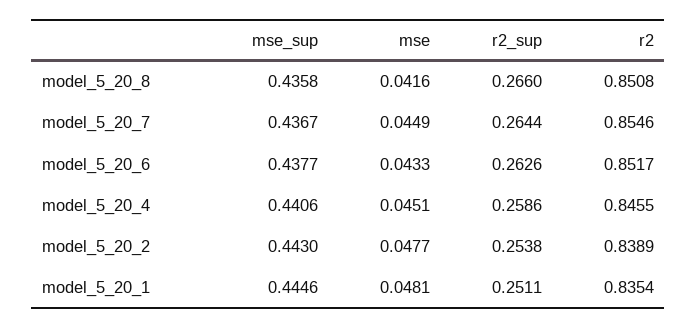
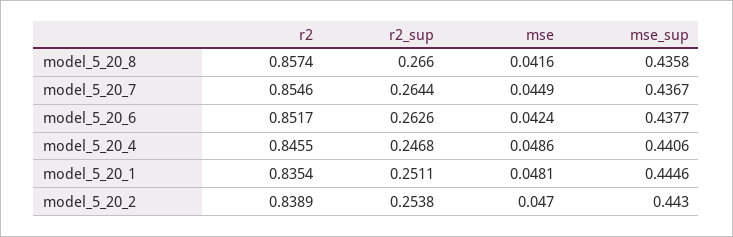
  {
    "mse_sup": {
      "model_5_20_8": 0.4358,
      "model_5_20_7": 0.4367,
      "model_5_20_6": 0.4377,
      "model_5_20_4": 0.4406,
      "model_5_20_2": 0.443,
      "model_5_20_1": 0.4446
    },
    "mse": {
      "model_5_20_8": 0.0416,
      "model_5_20_7": 0.0449,
-     "model_5_20_6": 0.0433,
+     "model_5_20_6": 0.0424,
-     "model_5_20_4": 0.0451,
+     "model_5_20_4": 0.0486,
-     "model_5_20_2": 0.0477,
+     "model_5_20_2": 0.047,
      "model_5_20_1": 0.0481
    },
    "r2_sup": {
      "model_5_20_8": 0.266,
      "model_5_20_7": 0.2644,
      "model_5_20_6": 0.2626,
-     "model_5_20_4": 0.2586,
+     "model_5_20_4": 0.2468,
      "model_5_20_2": 0.2538,
      "model_5_20_1": 0.2511
    },
    "r2": {
-     "model_5_20_8": 0.8508,
+     "model_5_20_8": 0.8574,
      "model_5_20_7": 0.8546,
      "model_5_20_6": 0.8517,
      "model_5_20_4": 0.8455,
      "model_5_20_2": 0.8389,
      "model_5_20_1": 0.8354
    }
  }

